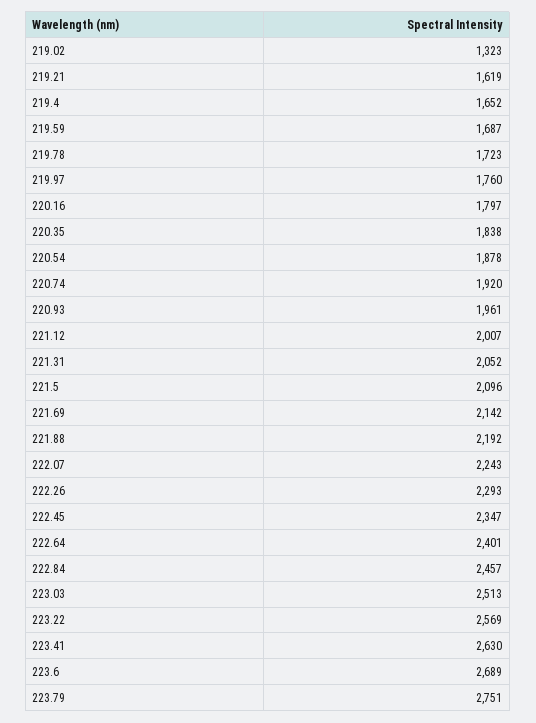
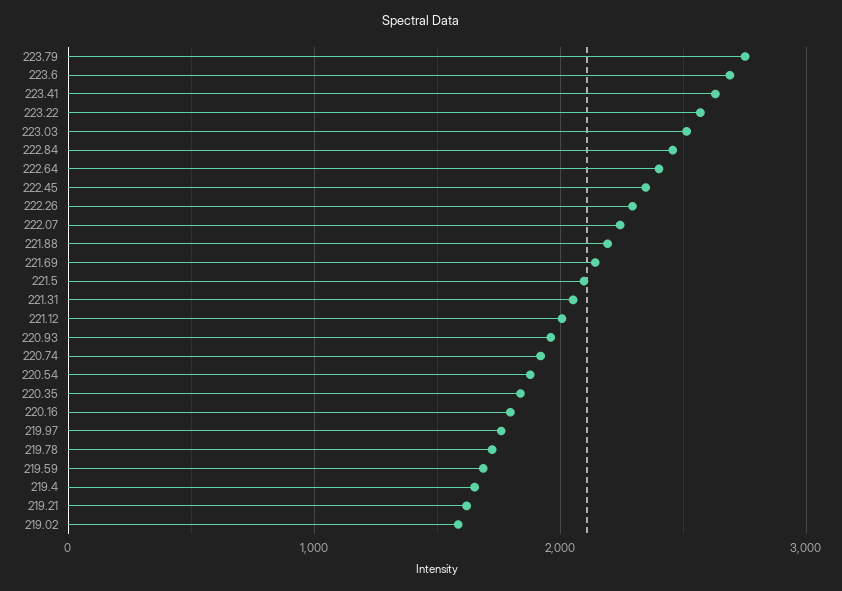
  {
-   "219.02": 1323,
+   "219.02": 1600,
    "219.21": 1619,
    "219.4": 1652,
    "219.59": 1687,
    "219.78": 1723,
    "219.97": 1760,
    "220.16": 1797,
    "220.35": 1838,
    "220.54": 1878,
    "220.74": 1920,
    "220.93": 1961,
    "221.12": 2007,
    "221.31": 2052,
    "221.5": 2096,
    "221.69": 2142,
    "221.88": 2192,
    "222.07": 2243,
    "222.26": 2293,
    "222.45": 2347,
    "222.64": 2401,
    "222.84": 2457,
    "223.03": 2513,
    "223.22": 2569,
    "223.41": 2630,
    "223.6": 2689,
    "223.79": 2751
  }

